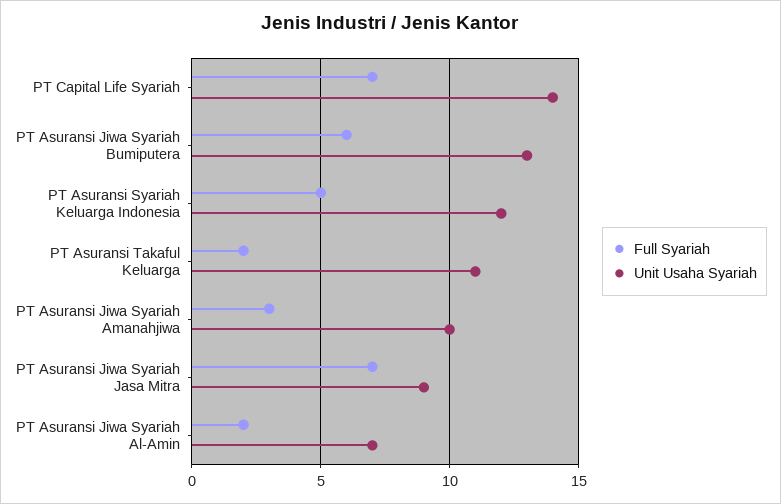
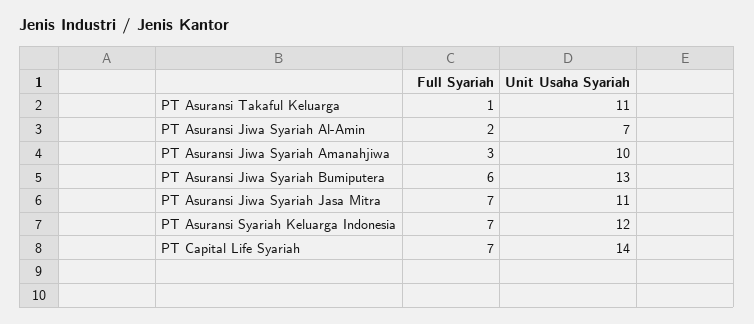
  {
    "Full Syariah": {
      "PT Capital Life Syariah": 7,
      "PT Asuransi Jiwa Syariah Bumiputera": 6,
-     "PT Asuransi Syariah Keluarga Indonesia": 5,
+     "PT Asuransi Syariah Keluarga Indonesia": 7,
-     "PT Asuransi Takaful Keluarga": 2,
+     "PT Asuransi Takaful Keluarga": 1,
      "PT Asuransi Jiwa Syariah Amanahjiwa": 3,
      "PT Asuransi Jiwa Syariah Jasa Mitra": 7,
      "PT Asuransi Jiwa Syariah Al-Amin": 2
    },
    "Unit Usaha Syariah": {
      "PT Capital Life Syariah": 14,
      "PT Asuransi Jiwa Syariah Bumiputera": 13,
      "PT Asuransi Syariah Keluarga Indonesia": 12,
      "PT Asuransi Takaful Keluarga": 11,
      "PT Asuransi Jiwa Syariah Amanahjiwa": 10,
-     "PT Asuransi Jiwa Syariah Jasa Mitra": 9,
+     "PT Asuransi Jiwa Syariah Jasa Mitra": 11,
      "PT Asuransi Jiwa Syariah Al-Amin": 7
    }
  }

